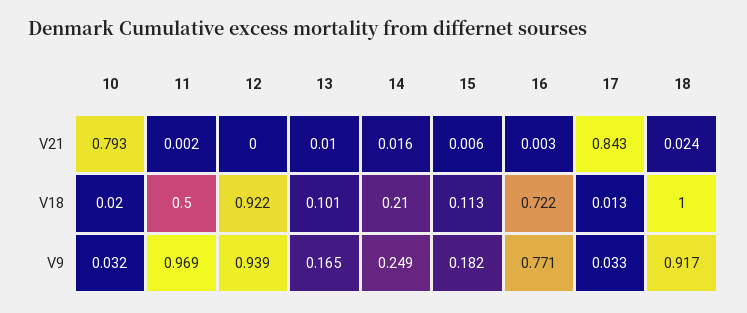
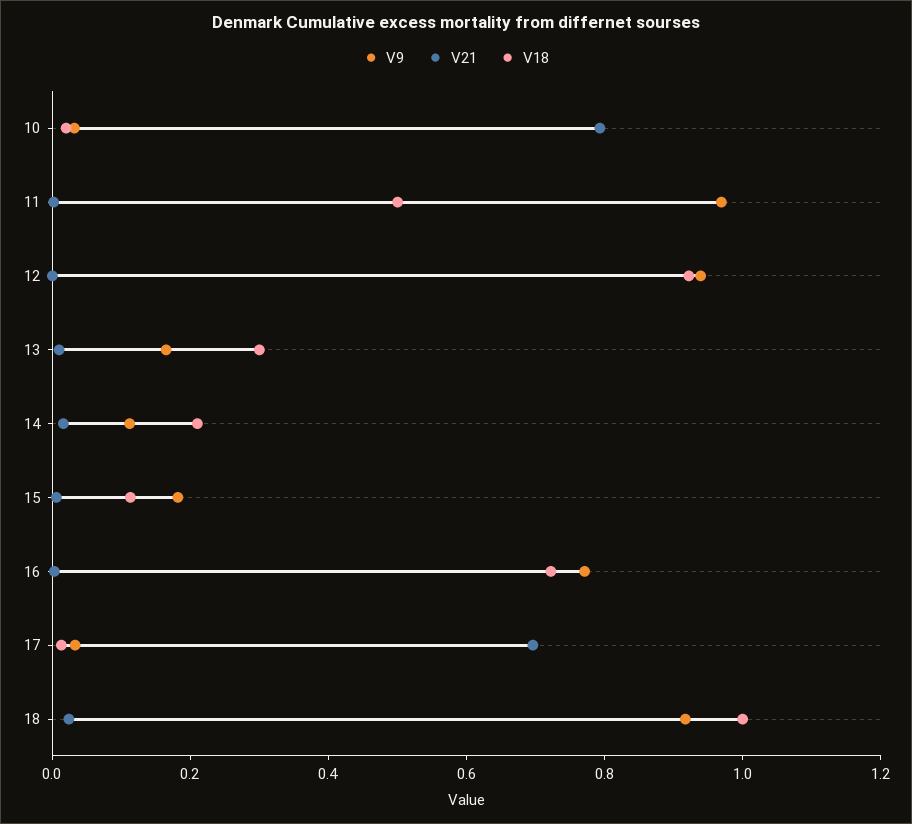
  {
    "V21": {
      "10": 0.793,
      "11": 0.002,
      "12": 0,
      "13": 0.01,
      "14": 0.016,
      "15": 0.006,
      "16": 0.003,
-     "17": 0.843,
+     "17": 0.7,
      "18": 0.024
    },
    "V18": {
      "10": 0.02,
      "11": 0.5,
      "12": 0.922,
-     "13": 0.101,
+     "13": 0.3,
      "14": 0.21,
      "15": 0.113,
      "16": 0.722,
      "17": 0.013,
      "18": 1
    },
    "V9": {
      "10": 0.032,
      "11": 0.969,
      "12": 0.939,
      "13": 0.165,
-     "14": 0.249,
+     "14": 0.1,
      "15": 0.182,
      "16": 0.771,
      "17": 0.033,
      "18": 0.917
    }
  }

